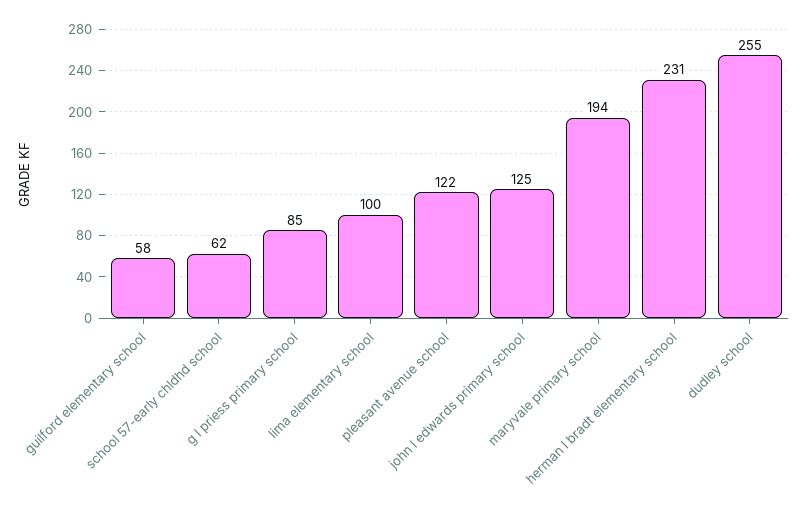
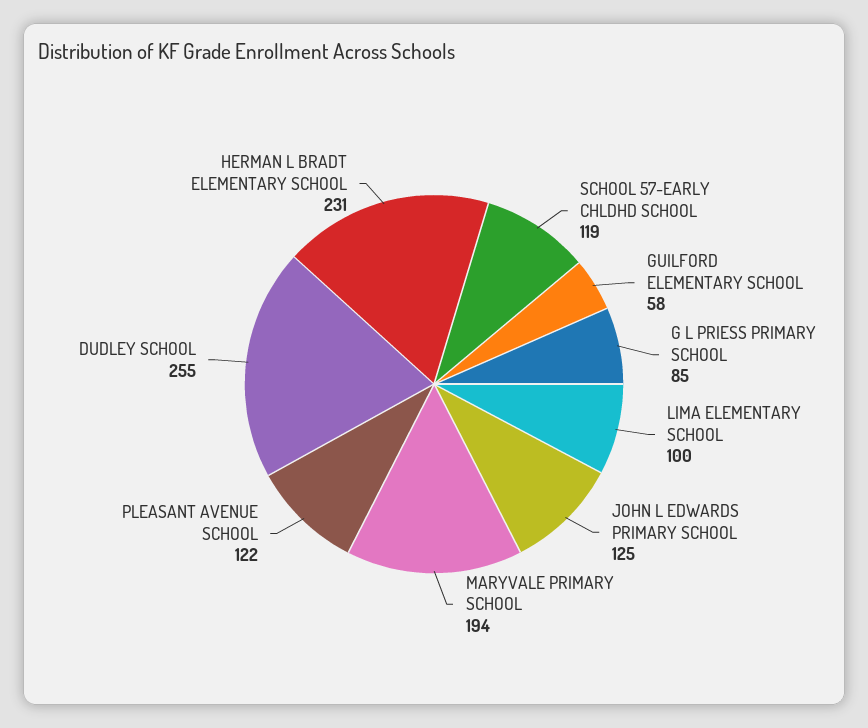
  {
    "guilford elementary school": 58,
-   "school 57-early chldhd school": 62,
+   "school 57-early chldhd school": 119,
    "g l priess primary school": 85,
    "lima elementary school": 100,
    "pleasant avenue school": 122,
    "john l edwards primary school": 125,
    "maryvale primary school": 194,
    "herman l bradt elementary school": 231,
    "dudley school": 255
  }

